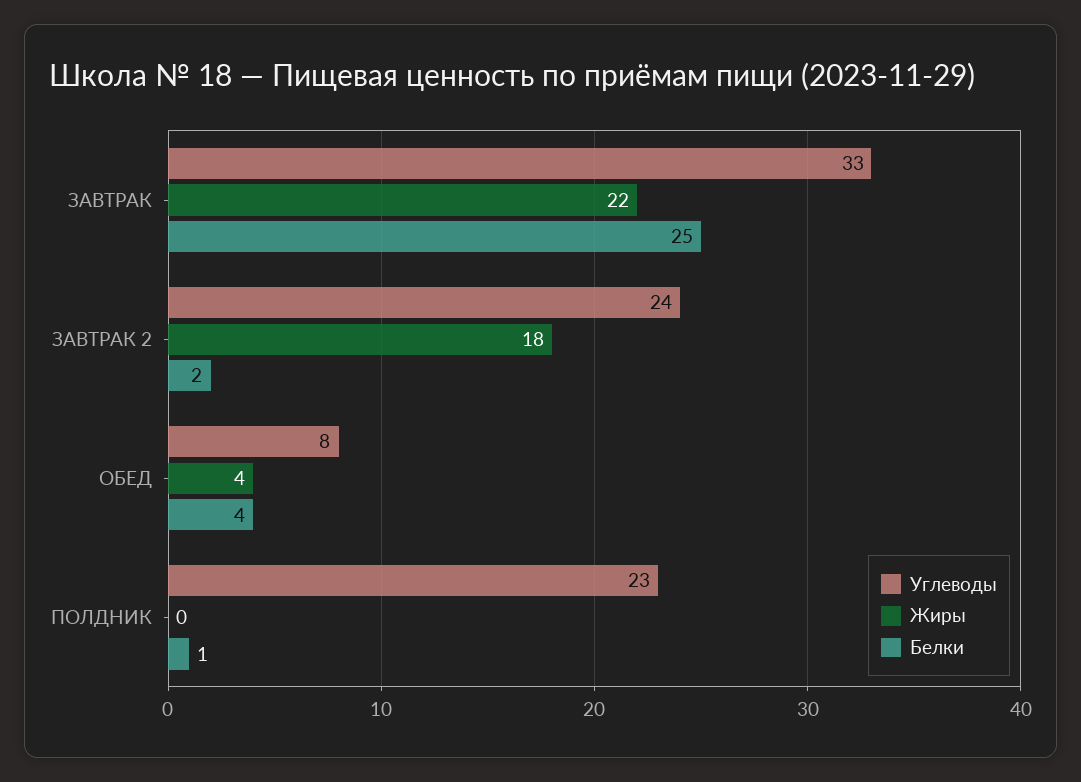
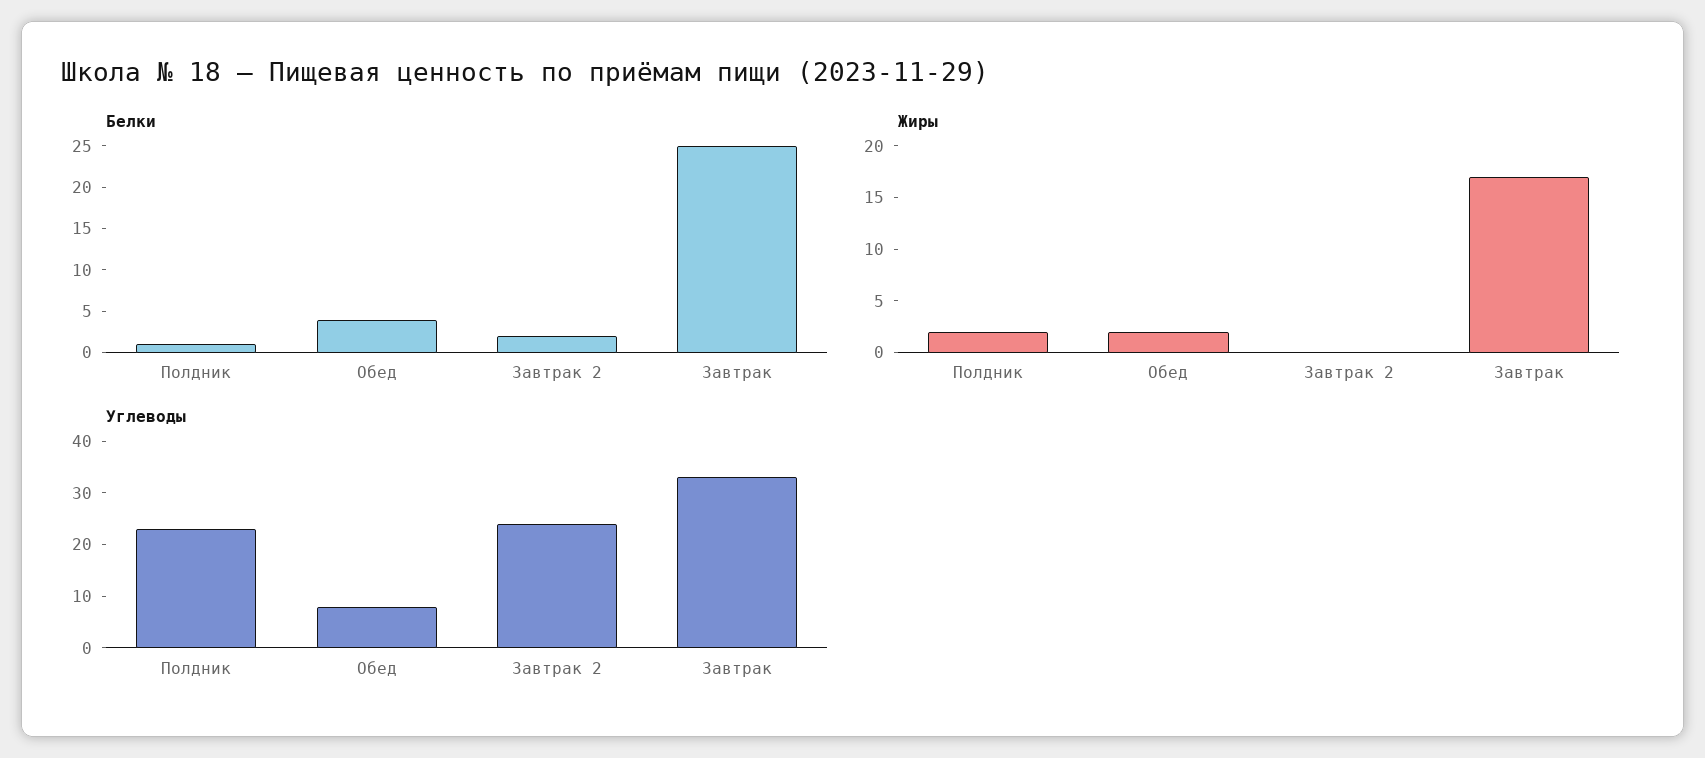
  {
    "Углеводы": {
      "ЗАВТРАК": 33,
      "ЗАВТРАК 2": 24,
      "ОБЕД": 8,
      "ПОЛДНИК": 23
    },
    "Жиры": {
-     "ЗАВТРАК": 22,
+     "ЗАВТРАК": 17,
-     "ЗАВТРАК 2": 18,
+     "ЗАВТРАК 2": 0,
-     "ОБЕД": 4,
+     "ОБЕД": 2,
-     "ПОЛДНИК": 0
+     "ПОЛДНИК": 2
    },
    "Белки": {
      "ЗАВТРАК": 25,
      "ЗАВТРАК 2": 2,
      "ОБЕД": 4,
      "ПОЛДНИК": 1
    }
  }

